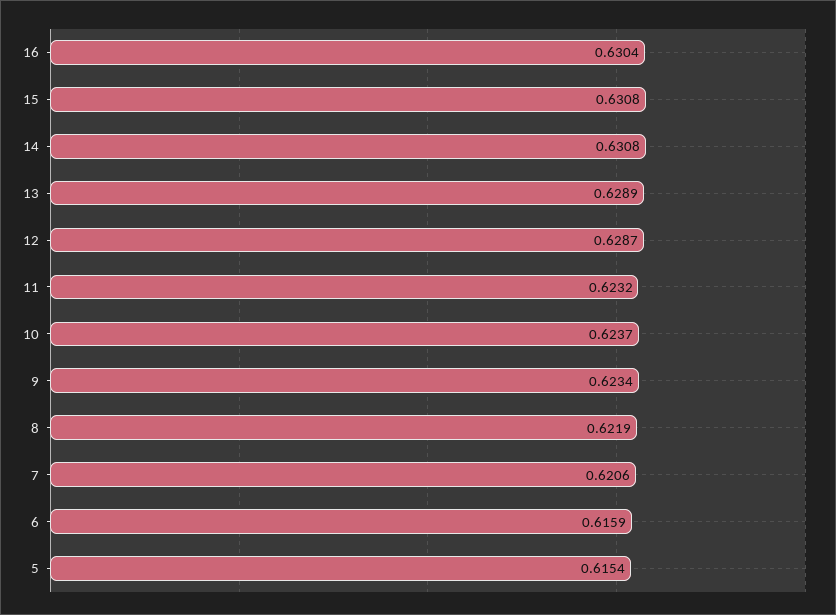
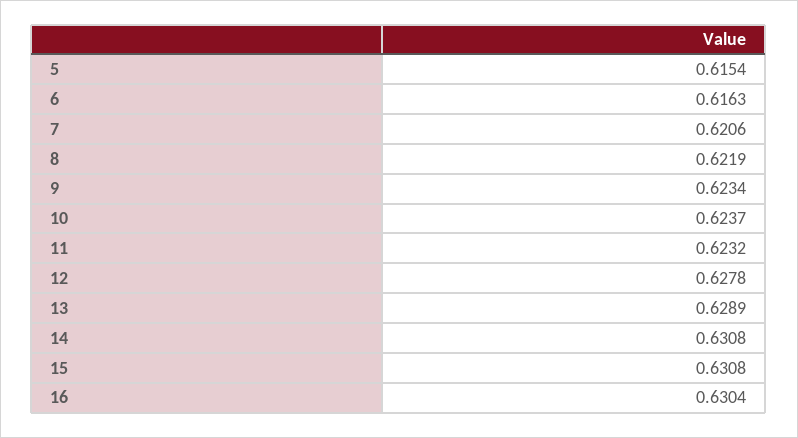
  {
    "16": 0.6304,
    "15": 0.6308,
    "14": 0.6308,
    "13": 0.6289,
-   "12": 0.6287,
+   "12": 0.6278,
    "11": 0.6232,
    "10": 0.6237,
    "9": 0.6234,
    "8": 0.6219,
    "7": 0.6206,
-   "6": 0.6159,
+   "6": 0.6163,
    "5": 0.6154
  }

